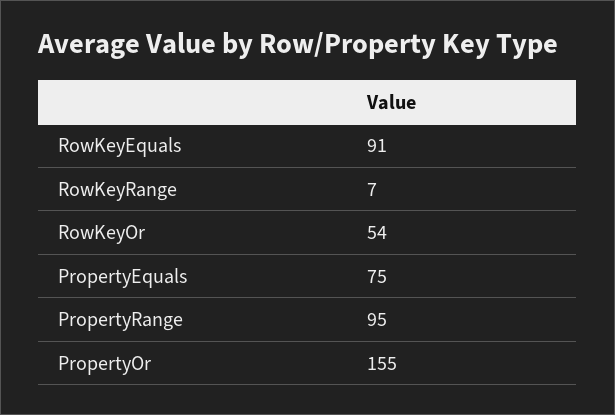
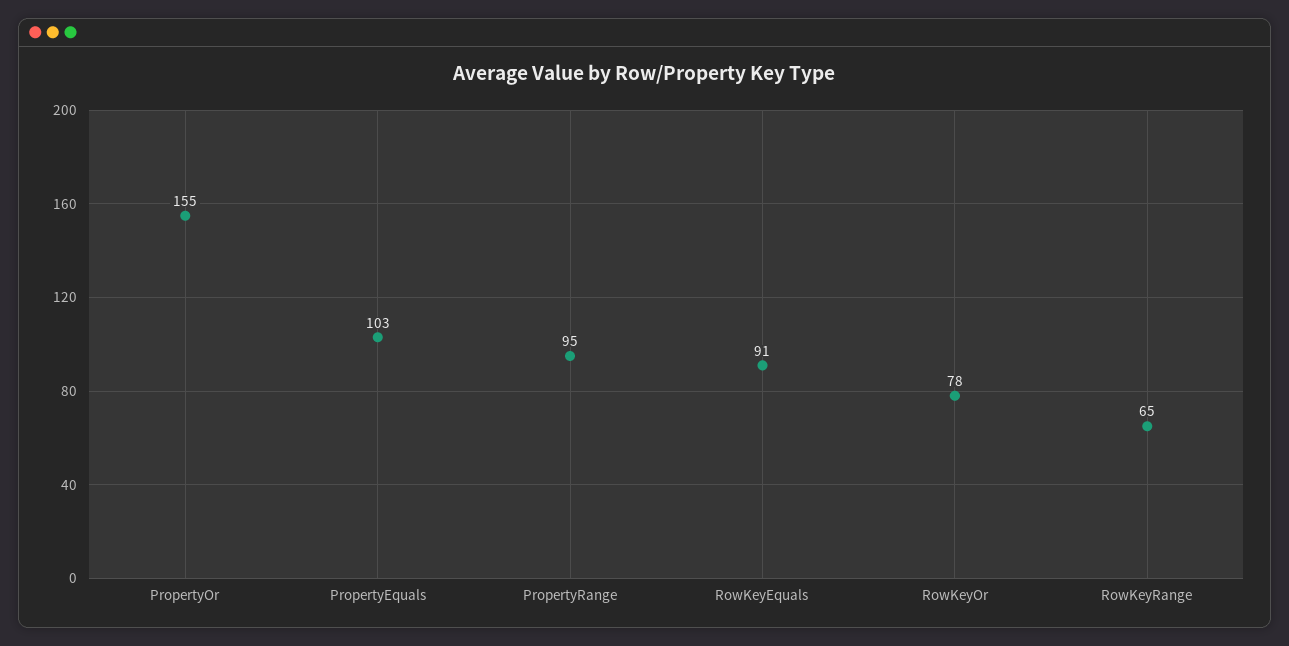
  {
    "RowKeyEquals": 91,
-   "RowKeyRange": 7,
+   "RowKeyRange": 65,
-   "RowKeyOr": 54,
+   "RowKeyOr": 78,
-   "PropertyEquals": 75,
+   "PropertyEquals": 103,
    "PropertyRange": 95,
    "PropertyOr": 155
  }

